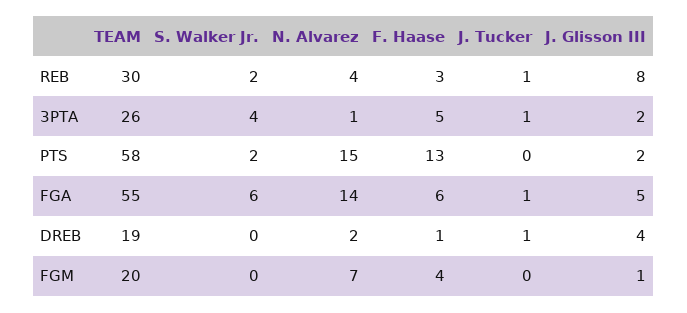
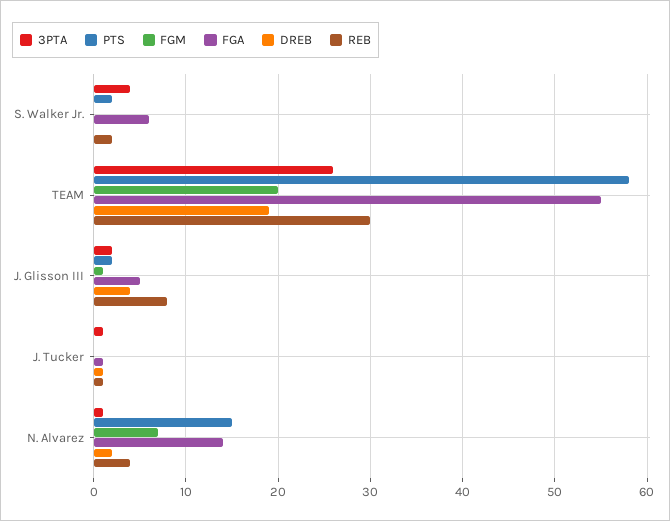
  {
    "REB": {
      "TEAM": 30,
      "S. Walker Jr.": 2,
      "N. Alvarez": 4,
-     "F. Haase": 3,
      "J. Tucker": 1,
      "J. Glisson III": 8
    },
    "3PTA": {
      "TEAM": 26,
      "S. Walker Jr.": 4,
      "N. Alvarez": 1,
-     "F. Haase": 5,
      "J. Tucker": 1,
      "J. Glisson III": 2
    },
    "PTS": {
      "TEAM": 58,
      "S. Walker Jr.": 2,
      "N. Alvarez": 15,
-     "F. Haase": 13,
      "J. Tucker": 0,
      "J. Glisson III": 2
    },
    "FGA": {
      "TEAM": 55,
      "S. Walker Jr.": 6,
      "N. Alvarez": 14,
-     "F. Haase": 6,
      "J. Tucker": 1,
      "J. Glisson III": 5
    },
    "DREB": {
      "TEAM": 19,
      "S. Walker Jr.": 0,
      "N. Alvarez": 2,
-     "F. Haase": 1,
      "J. Tucker": 1,
      "J. Glisson III": 4
    },
    "FGM": {
      "TEAM": 20,
      "S. Walker Jr.": 0,
      "N. Alvarez": 7,
-     "F. Haase": 4,
      "J. Tucker": 0,
      "J. Glisson III": 1
    }
  }

